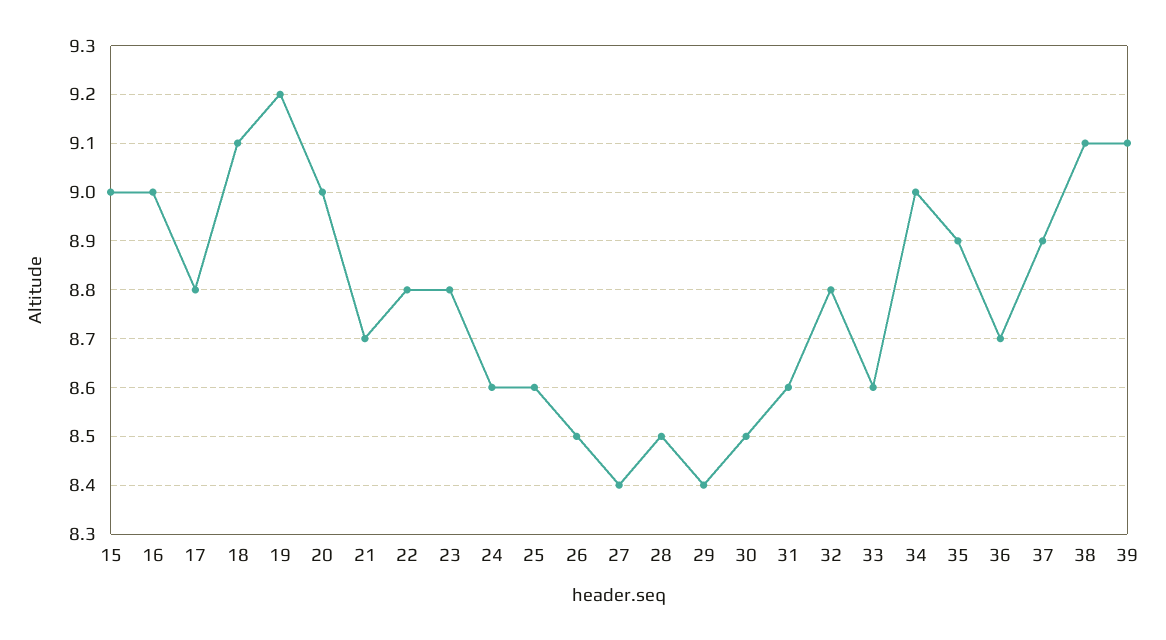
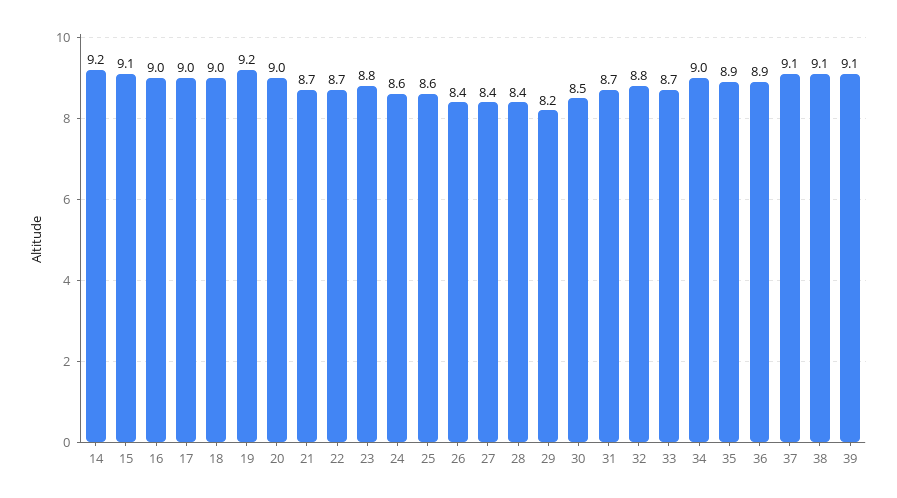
  {
-   "15": 9,
+   "15": 9.1,
    "16": 9,
-   "17": 8.8,
+   "17": 9,
-   "18": 9.1,
+   "18": 9,
    "19": 9.2,
    "20": 9,
    "21": 8.7,
-   "22": 8.8,
+   "22": 8.7,
    "23": 8.8,
    "24": 8.6,
    "25": 8.6,
-   "26": 8.5,
+   "26": 8.4,
    "27": 8.4,
-   "28": 8.5,
+   "28": 8.4,
-   "29": 8.4,
+   "29": 8.2,
    "30": 8.5,
-   "31": 8.6,
+   "31": 8.7,
    "32": 8.8,
-   "33": 8.6,
+   "33": 8.7,
    "34": 9,
    "35": 8.9,
-   "36": 8.7,
+   "36": 8.9,
-   "37": 8.9,
+   "37": 9.1,
    "38": 9.1,
-   "39": 9.1
+   "39": 9.1,
+   "14": 9.2
  }

